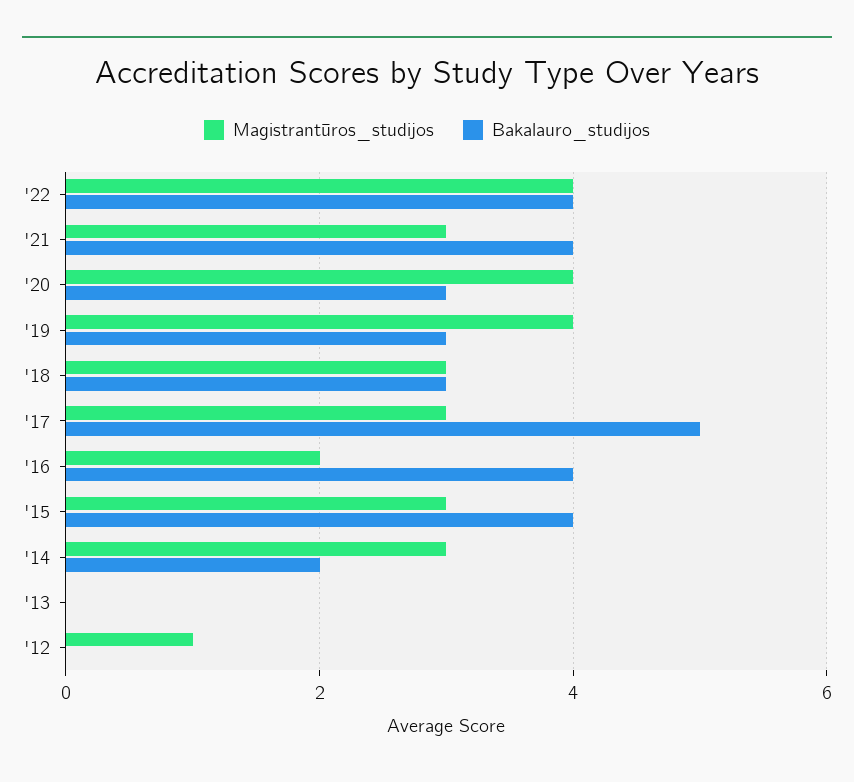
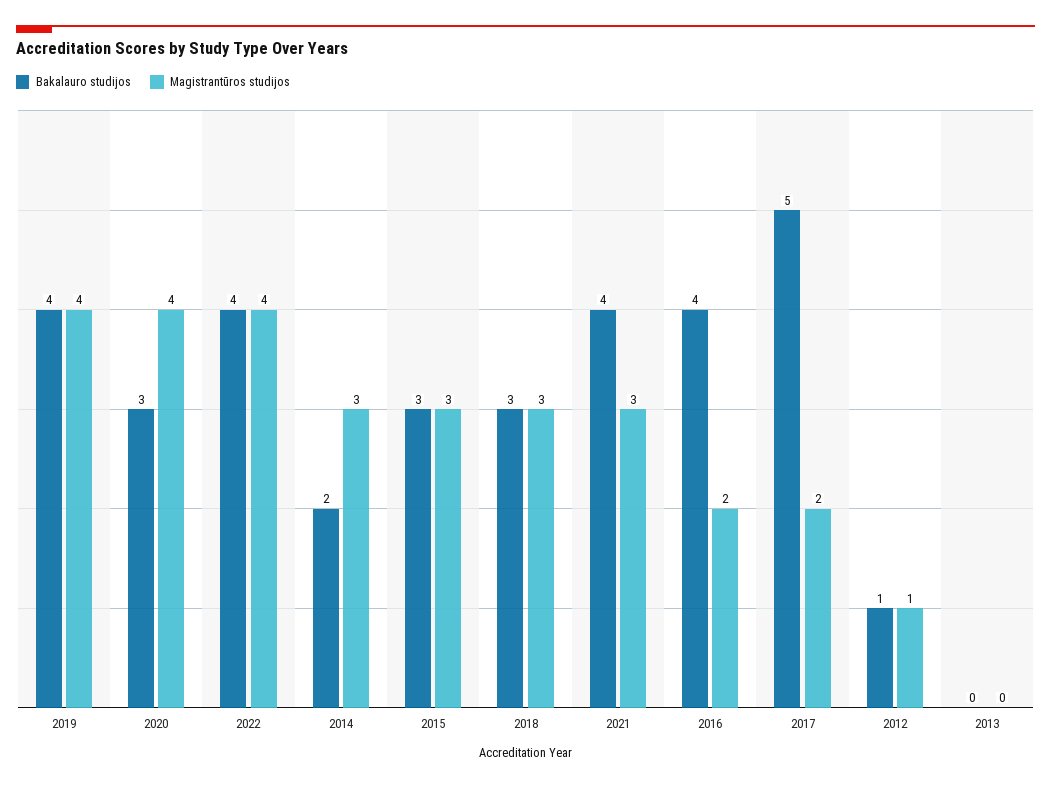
  {
    "Magistrantūros_studijos": {
      "'22": 4,
      "'21": 3,
      "'20": 4,
      "'19": 4,
      "'18": 3,
-     "'17": 3,
+     "'17": 2,
      "'16": 2,
      "'15": 3,
      "'14": 3,
      "'13": 0,
      "'12": 1
    },
    "Bakalauro_studijos": {
      "'22": 4,
      "'21": 4,
      "'20": 3,
-     "'19": 3,
+     "'19": 4,
      "'18": 3,
      "'17": 5,
      "'16": 4,
-     "'15": 4,
+     "'15": 3,
      "'14": 2,
      "'13": 0,
-     "'12": 0
+     "'12": 1
    }
  }

